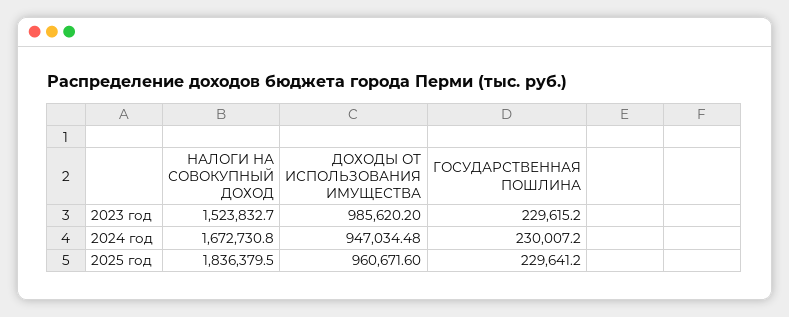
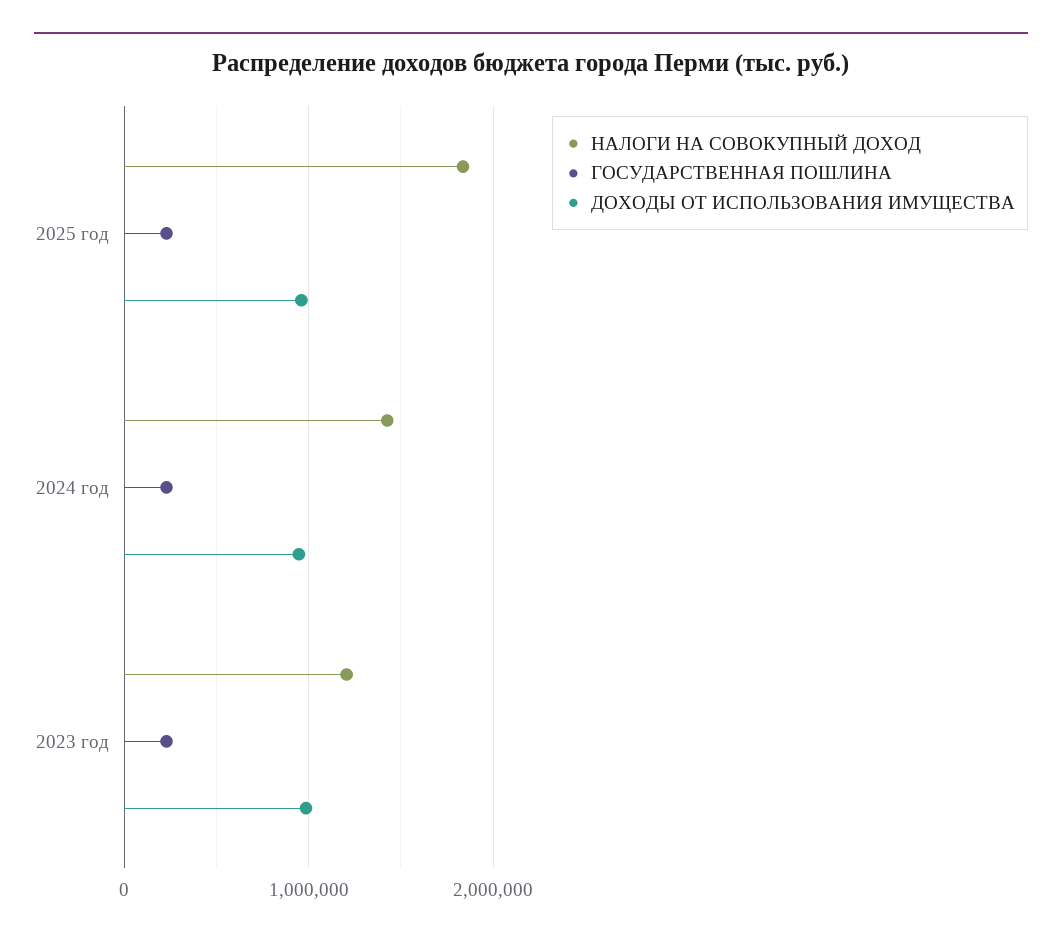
  {
    "НАЛОГИ НА СОВОКУПНЫЙ ДОХОД": {
-     "2023 год": 1523832.7,
+     "2023 год": 1200000,
-     "2024 год": 1672730.8,
+     "2024 год": 1400000,
      "2025 год": 1836379.5
    },
    "ДОХОДЫ ОТ ИСПОЛЬЗОВАНИЯ ИМУЩЕСТВА": {
      "2023 год": 985620.2,
      "2024 год": 947034.48,
      "2025 год": 960671.6
    },
    "ГОСУДАРСТВЕННАЯ ПОШЛИНА": {
      "2023 год": 229615.2,
      "2024 год": 230007.2,
      "2025 год": 229641.2
    }
  }

